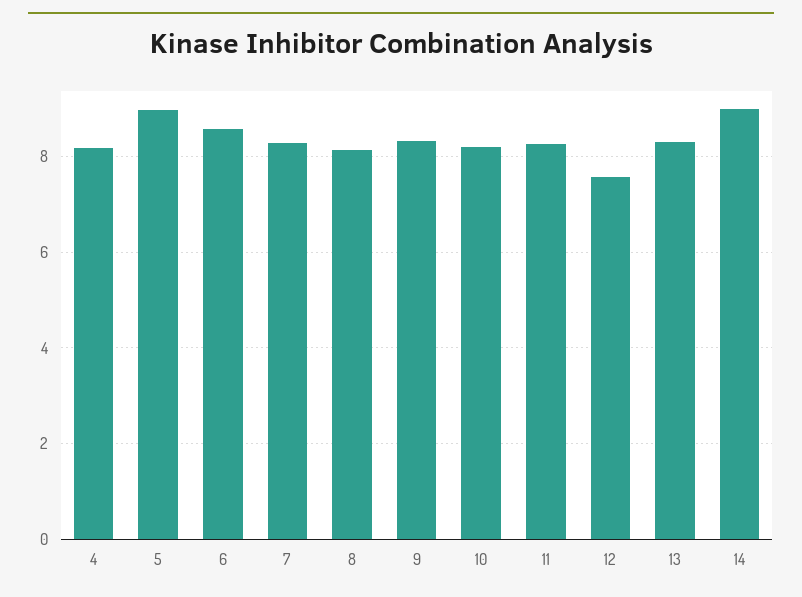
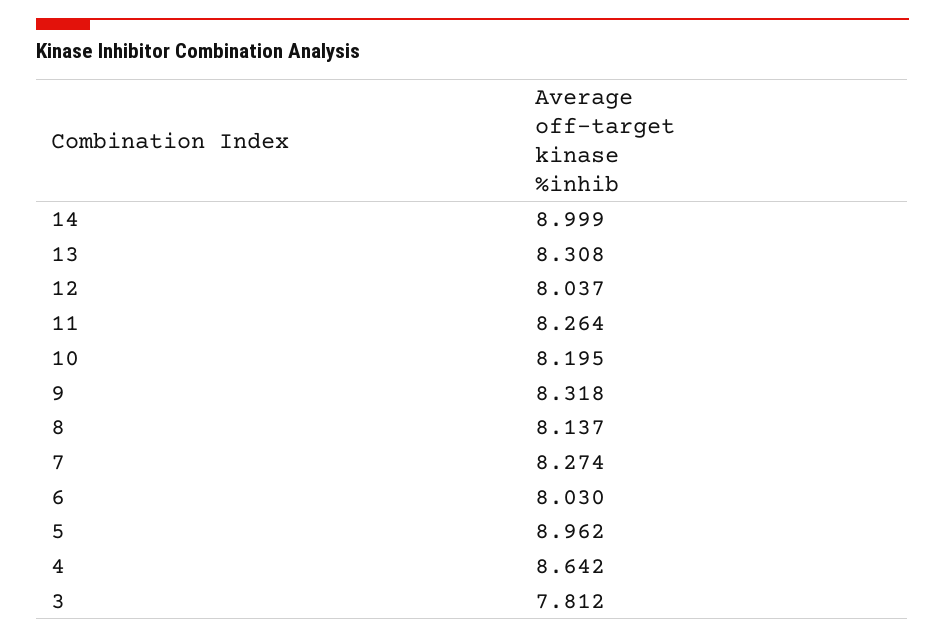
  {
-   "4": 8.2,
+   "4": 8.642,
    "5": 8.962,
-   "6": 8.6,
+   "6": 8.03,
    "7": 8.274,
    "8": 8.137,
    "9": 8.318,
    "10": 8.195,
    "11": 8.264,
-   "12": 7.6,
+   "12": 8.037,
    "13": 8.308,
-   "14": 8.999
+   "14": 8.999,
+   "3": 7.812
  }

